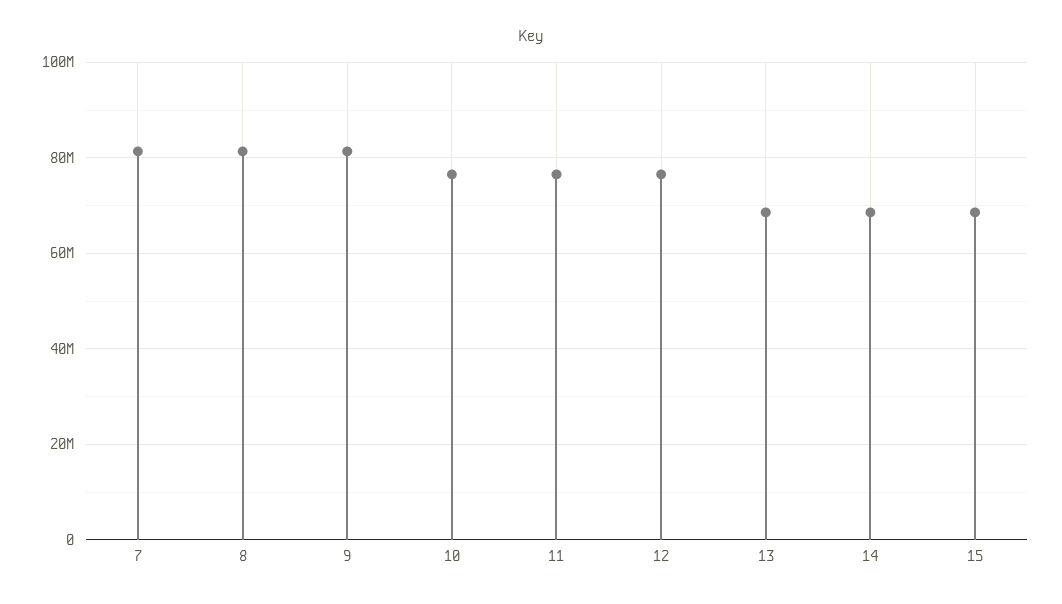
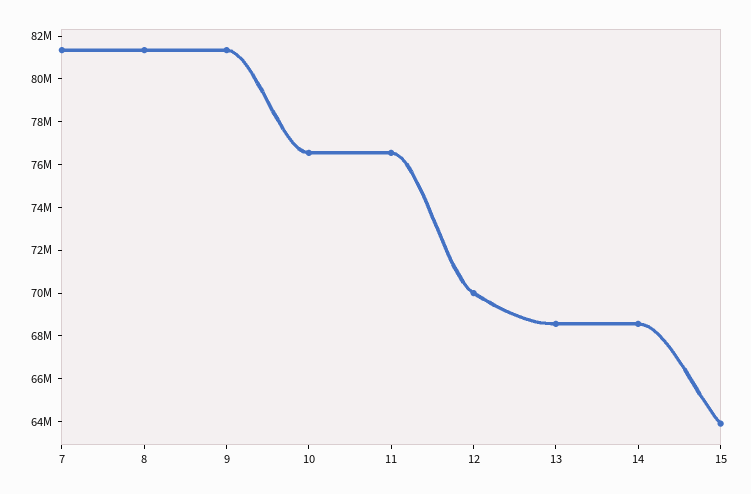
  {
    "7": 81500000,
    "8": 81500000,
    "9": 81500000,
    "10": 76500000,
    "11": 76500000,
-   "12": 76000000,
+   "12": 70000000,
    "13": 68500000,
    "14": 68500000,
-   "15": 68000000
+   "15": 64000000
  }

